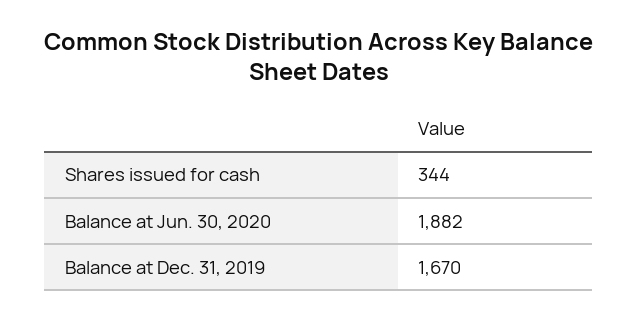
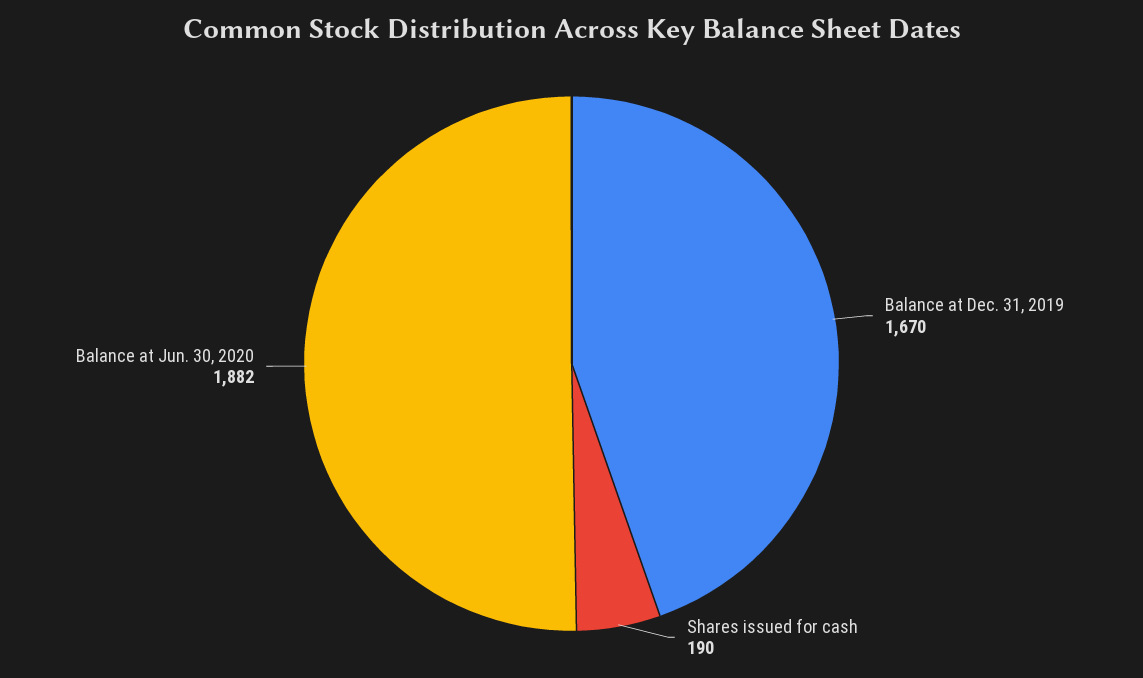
  {
-   "Shares issued for cash": 344,
+   "Shares issued for cash": 190,
    "Balance at Jun. 30, 2020": 1882,
    "Balance at Dec. 31, 2019": 1670
  }

